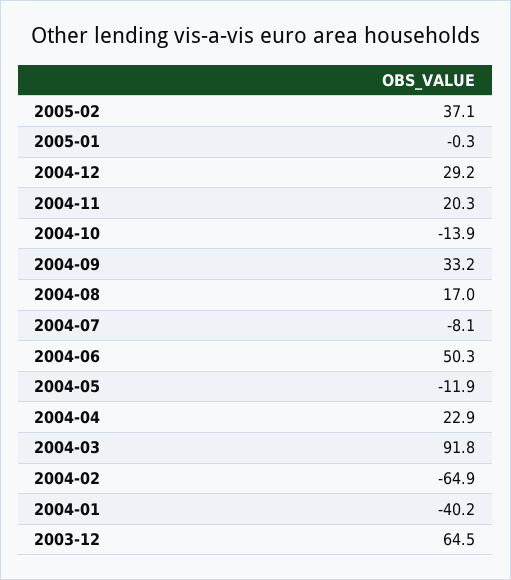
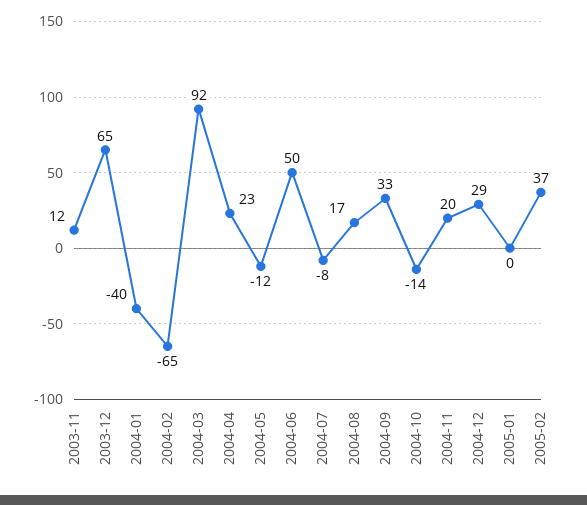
  {
    "2005-02": 37.1,
    "2005-01": -0.3,
    "2004-12": 29.2,
    "2004-11": 20.3,
    "2004-10": -13.9,
    "2004-09": 33.2,
    "2004-08": 17,
    "2004-07": -8.1,
    "2004-06": 50.3,
    "2004-05": -11.9,
    "2004-04": 22.9,
    "2004-03": 91.8,
    "2004-02": -64.9,
    "2004-01": -40.2,
-   "2003-12": 64.5
+   "2003-12": 64.5,
+   "2003-11": 12
  }

